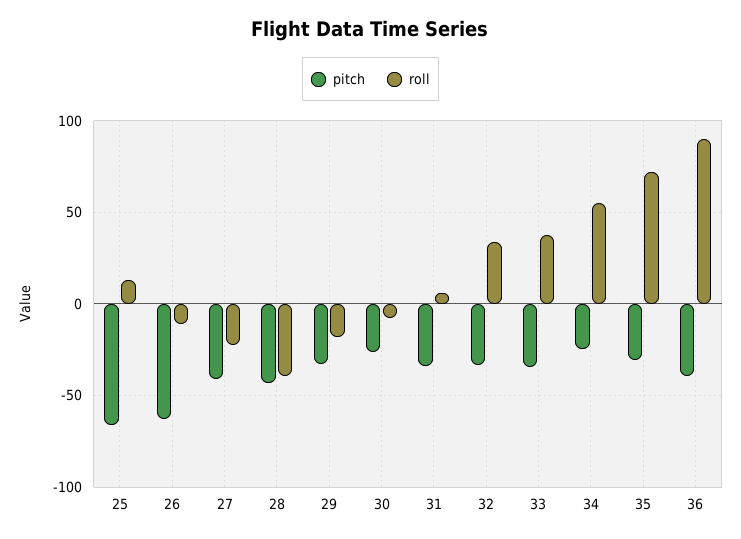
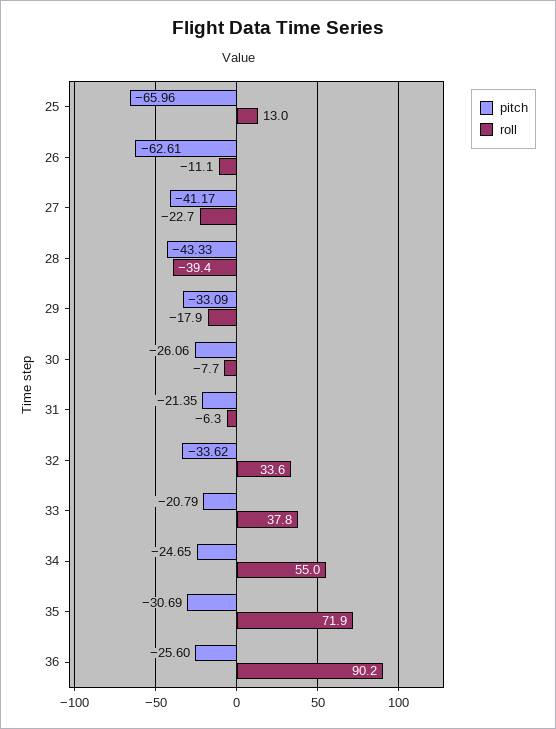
  {
    "pitch": {
      "25": -65.96,
      "26": -62.61,
      "27": -41.17,
      "28": -43.33,
      "29": -33.09,
      "30": -26.06,
-     "31": -35,
+     "31": -21.35,
      "32": -33.62,
-     "33": -35,
+     "33": -20.79,
      "34": -24.65,
      "35": -30.69,
-     "36": -40
+     "36": -25.6
    },
    "roll": {
      "25": 13,
      "26": -11.1,
      "27": -22.7,
      "28": -39.4,
      "29": -17.9,
      "30": -7.7,
-     "31": 5,
+     "31": -6.3,
      "32": 33.6,
      "33": 37.8,
      "34": 55,
      "35": 71.9,
      "36": 90.2
    }
  }

